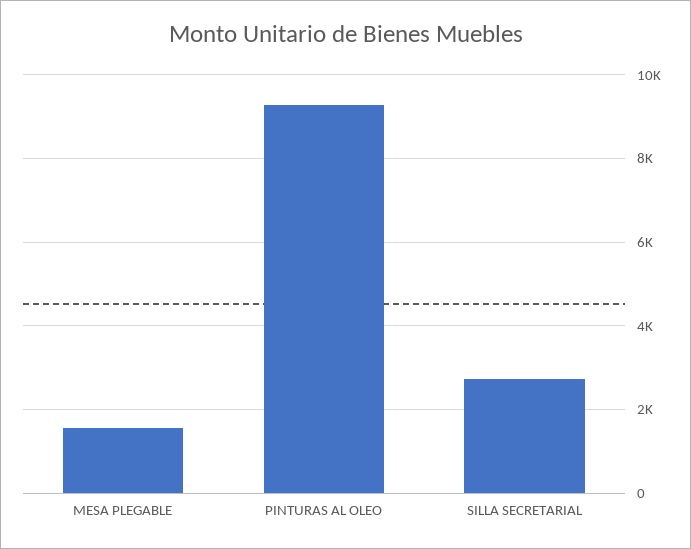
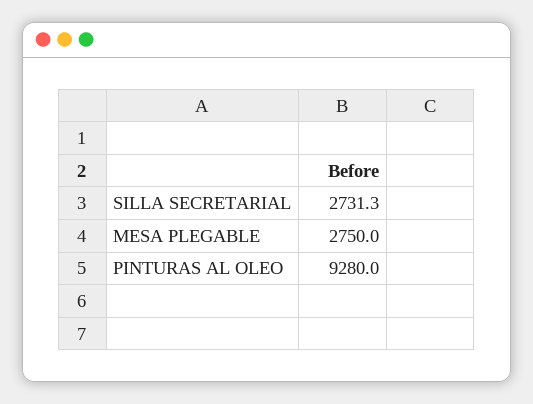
  {
-   "MESA PLEGABLE": 1600,
+   "MESA PLEGABLE": 2750,
    "PINTURAS AL OLEO": 9280,
    "SILLA SECRETARIAL": 2731.3
  }

